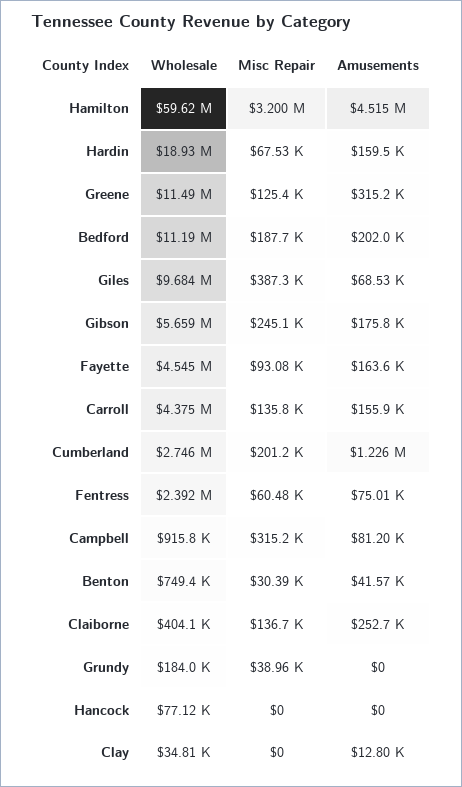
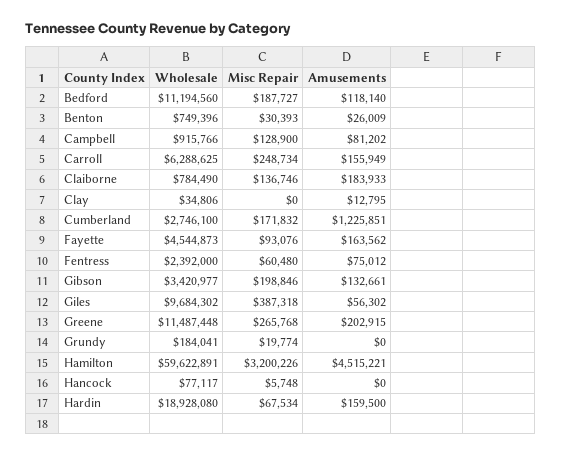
  {
    "Wholesale": {
      "Hamilton": 59622891,
      "Hardin": 18928080,
      "Greene": 11487448,
      "Bedford": 11194560,
      "Giles": 9684302,
-     "Gibson": 5659000,
+     "Gibson": 3420977,
      "Fayette": 4544873,
-     "Carroll": 4375000,
+     "Carroll": 6288625,
      "Cumberland": 2746100,
      "Fentress": 2392000,
      "Campbell": 915766,
      "Benton": 749396,
-     "Claiborne": 404100,
+     "Claiborne": 784490,
      "Grundy": 184041,
      "Hancock": 77117,
      "Clay": 34806
    },
    "Misc Repair": {
      "Hamilton": 3200226,
      "Hardin": 67534,
-     "Greene": 125400,
+     "Greene": 265768,
      "Bedford": 187727,
      "Giles": 387318,
-     "Gibson": 245100,
+     "Gibson": 198846,
      "Fayette": 93076,
-     "Carroll": 135800,
+     "Carroll": 248734,
-     "Cumberland": 201200,
+     "Cumberland": 171832,
      "Fentress": 60480,
-     "Campbell": 315200,
+     "Campbell": 128900,
      "Benton": 30393,
      "Claiborne": 136746,
-     "Grundy": 38960,
+     "Grundy": 19774,
-     "Hancock": 0,
+     "Hancock": 5748,
      "Clay": 0
    },
    "Amusements": {
      "Hamilton": 4515221,
      "Hardin": 159500,
-     "Greene": 315200,
+     "Greene": 202915,
-     "Bedford": 202000,
+     "Bedford": 118140,
-     "Giles": 68530,
+     "Giles": 56302,
-     "Gibson": 175800,
+     "Gibson": 132661,
      "Fayette": 163562,
      "Carroll": 155949,
      "Cumberland": 1225851,
      "Fentress": 75012,
      "Campbell": 81202,
-     "Benton": 41570,
+     "Benton": 26009,
-     "Claiborne": 252700,
+     "Claiborne": 183933,
      "Grundy": 0,
      "Hancock": 0,
      "Clay": 12795
    }
  }

